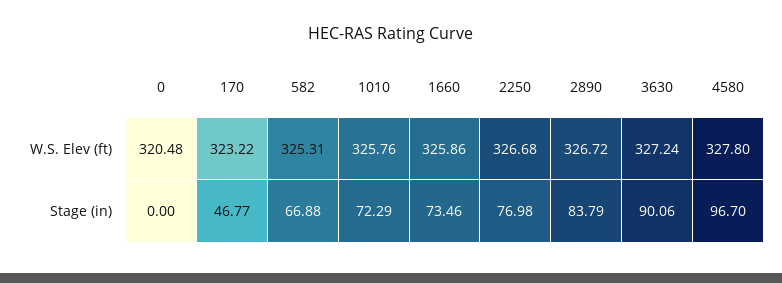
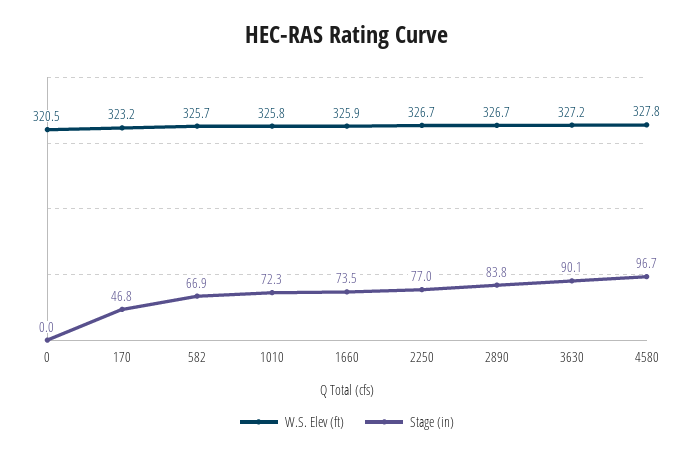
  {
    "W.S. Elev (ft)": {
      "0": 320.48,
      "170": 323.22,
-     "582": 325.31,
+     "582": 325.7,
      "1010": 325.76,
      "1660": 325.86,
      "2250": 326.68,
      "2890": 326.72,
      "3630": 327.24,
      "4580": 327.8
    },
    "Stage (in)": {
      "0": 0,
      "170": 46.77,
      "582": 66.88,
      "1010": 72.29,
      "1660": 73.46,
      "2250": 76.98,
      "2890": 83.79,
      "3630": 90.06,
      "4580": 96.7
    }
  }

